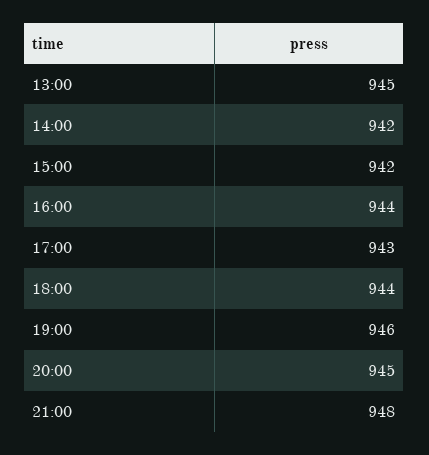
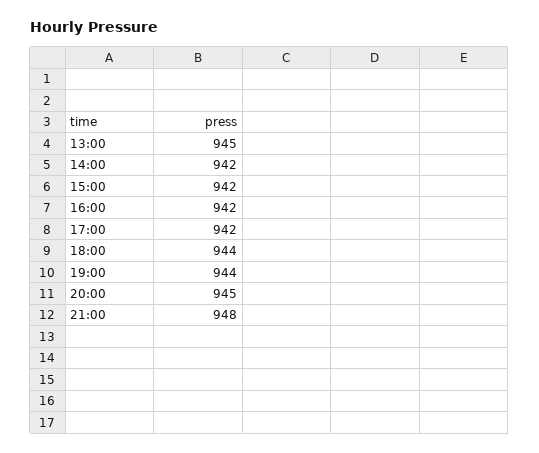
  {
    "13:00": 945,
    "14:00": 942,
    "15:00": 942,
-   "16:00": 944,
+   "16:00": 942,
-   "17:00": 943,
+   "17:00": 942,
    "18:00": 944,
-   "19:00": 946,
+   "19:00": 944,
    "20:00": 945,
    "21:00": 948
  }

